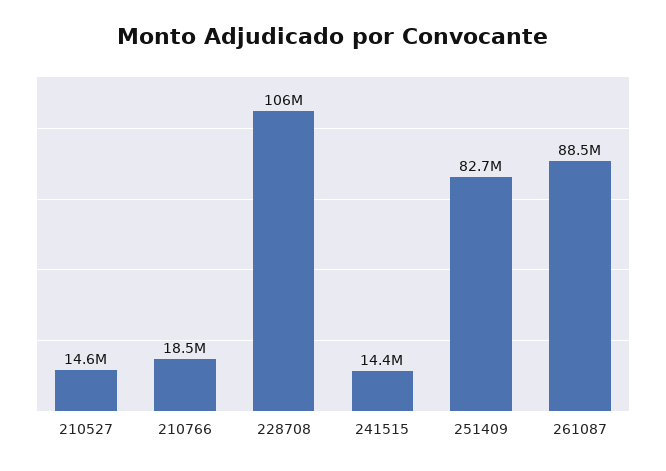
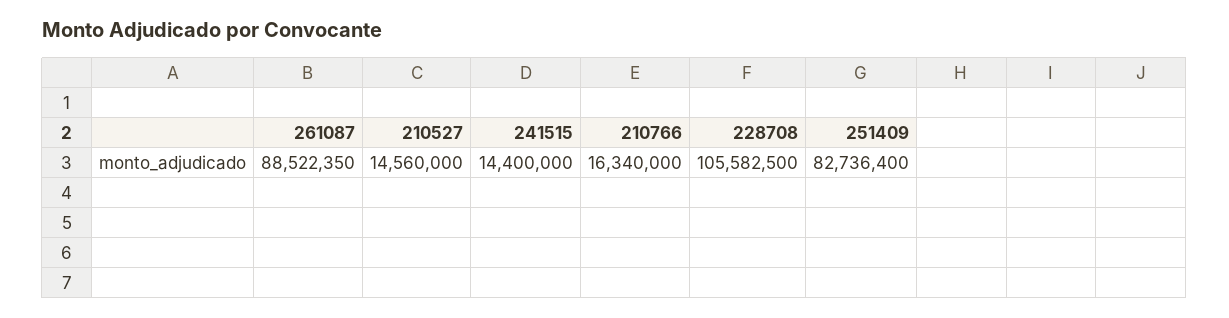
  {
    "210527": 14560000,
-   "210766": 18500000,
+   "210766": 16340000,
    "228708": 105582500,
    "241515": 14400000,
    "251409": 82736400,
    "261087": 88522350
  }

